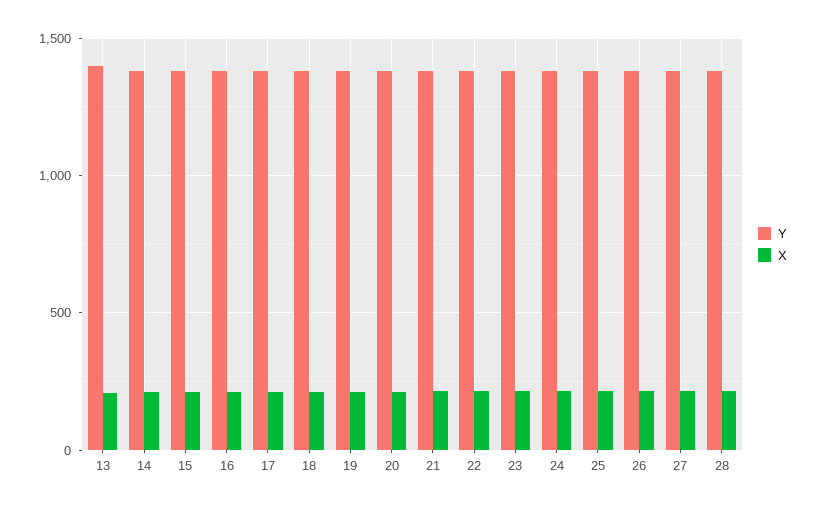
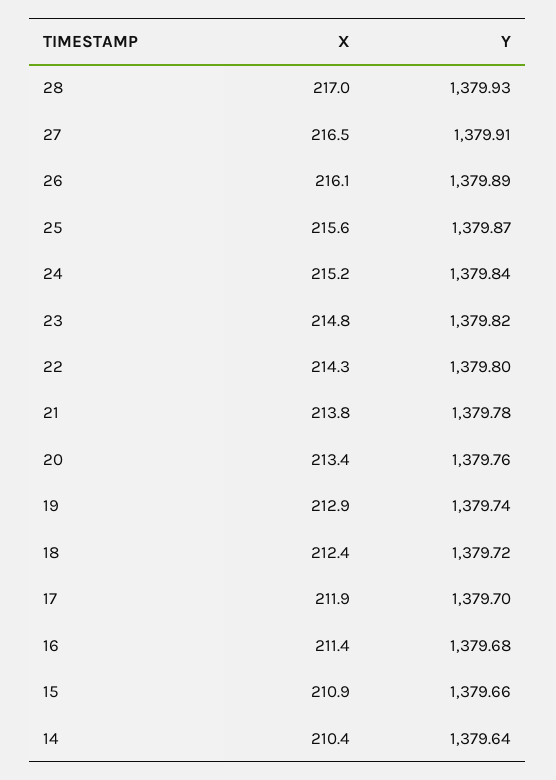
  {
    "Y": {
-     "13": 1400,
      "14": 1379.64,
      "15": 1379.66,
      "16": 1379.68,
      "17": 1379.7,
      "18": 1379.72,
      "19": 1379.74,
      "20": 1379.76,
      "21": 1379.78,
      "22": 1379.8,
      "23": 1379.82,
      "24": 1379.84,
      "25": 1379.87,
      "26": 1379.89,
      "27": 1379.91,
      "28": 1379.93
    },
    "X": {
-     "13": 200,
      "14": 210.4,
      "15": 210.9,
      "16": 211.4,
      "17": 211.9,
      "18": 212.4,
      "19": 212.9,
      "20": 213.4,
      "21": 213.8,
      "22": 214.3,
      "23": 214.8,
      "24": 215.2,
      "25": 215.6,
      "26": 216.1,
      "27": 216.5,
      "28": 217
    }
  }

